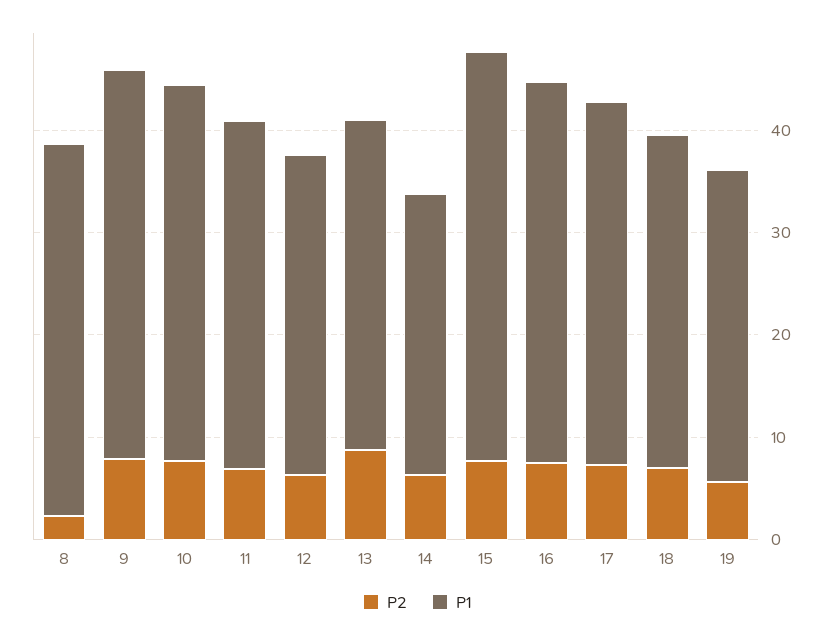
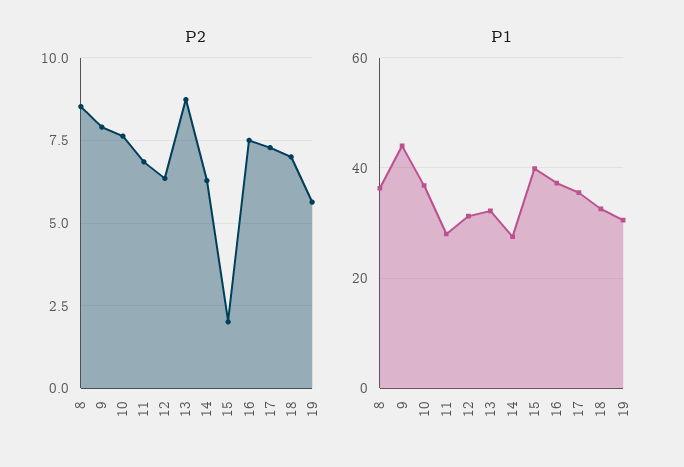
  {
    "P2": {
-     "8": 2,
+     "8": 8.5,
      "9": 8,
      "10": 7.75,
      "11": 6.75,
      "12": 6.25,
      "13": 8.75,
      "14": 6.25,
-     "15": 8,
+     "15": 2,
      "16": 7.5,
      "17": 7.25,
      "18": 7,
      "19": 5.75
    },
    "P1": {
      "8": 36,
-     "9": 38,
+     "9": 44,
      "10": 36,
-     "11": 34,
+     "11": 28,
      "12": 32,
      "13": 32,
      "14": 28,
      "15": 40,
      "16": 38,
      "17": 36,
      "18": 32,
      "19": 30
    }
  }

